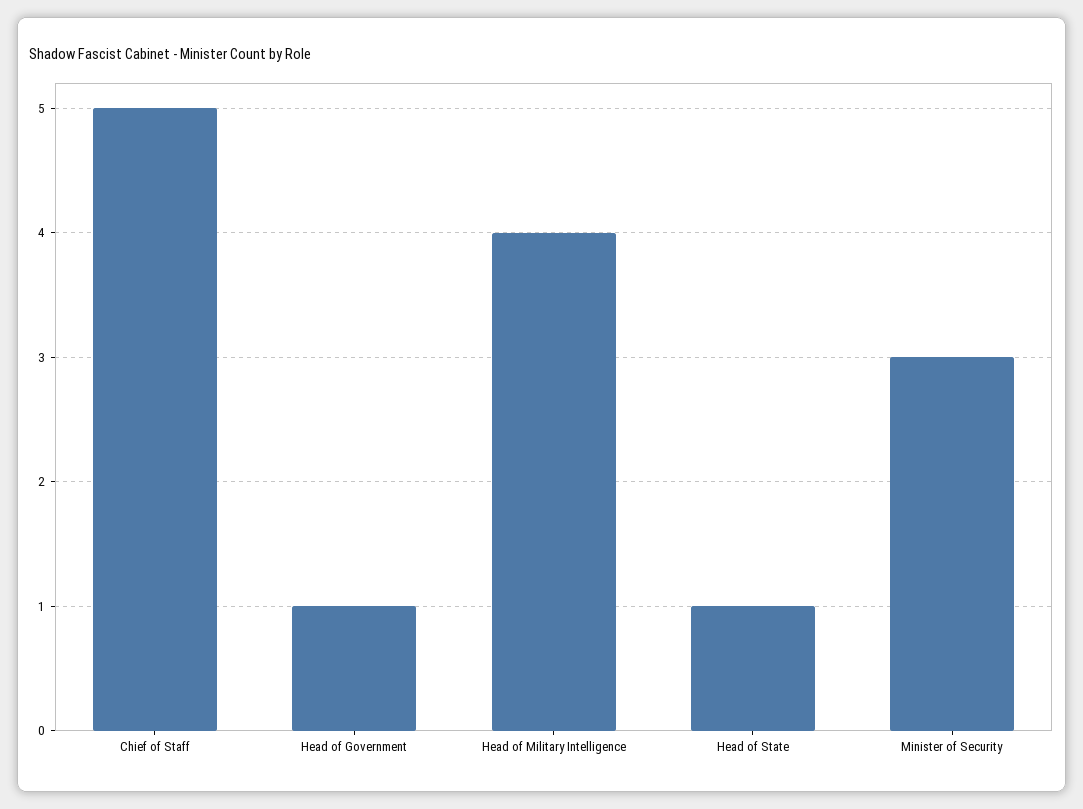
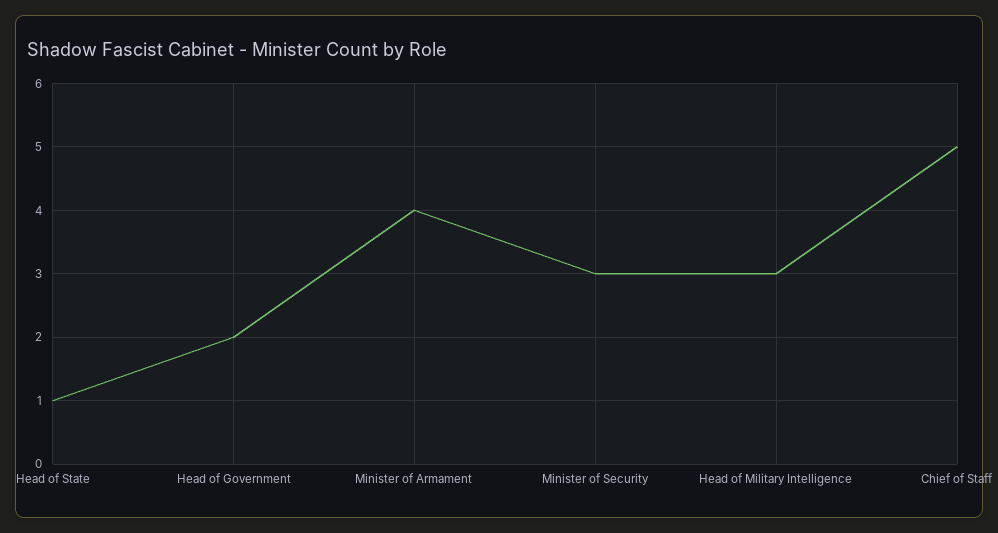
  {
    "Chief of Staff": 5,
-   "Head of Government": 1,
+   "Head of Government": 2,
-   "Head of Military Intelligence": 4,
+   "Head of Military Intelligence": 3,
    "Head of State": 1,
-   "Minister of Security": 3
+   "Minister of Security": 3,
+   "Minister of Armament": 4
  }

